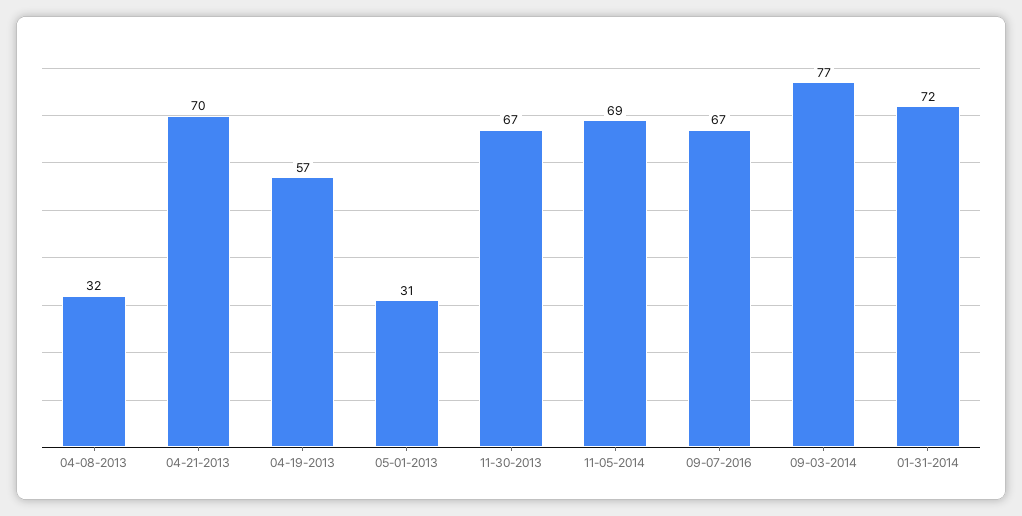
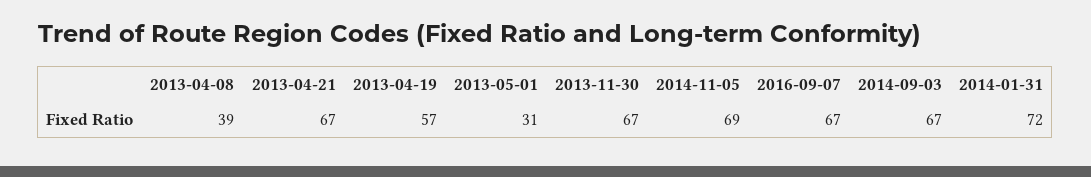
  {
-   "04-08-2013": 32,
+   "04-08-2013": 39,
-   "04-21-2013": 70,
+   "04-21-2013": 67,
    "04-19-2013": 57,
    "05-01-2013": 31,
    "11-30-2013": 67,
    "11-05-2014": 69,
    "09-07-2016": 67,
-   "09-03-2014": 77,
+   "09-03-2014": 67,
    "01-31-2014": 72
  }

